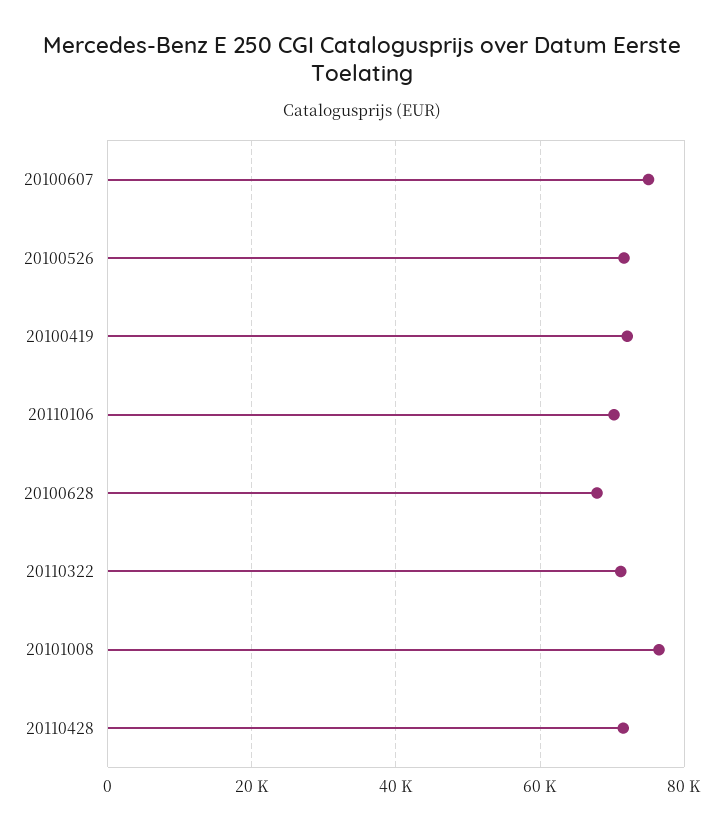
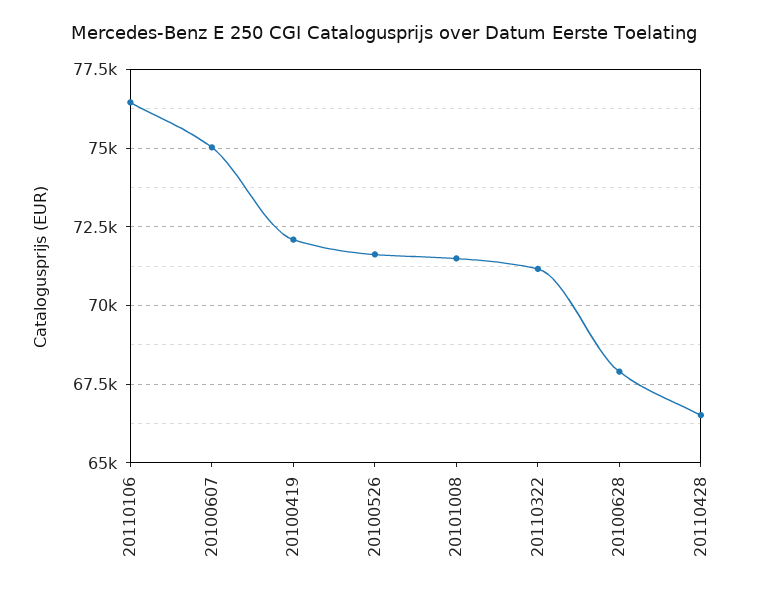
  {
    "20100607": 75000,
    "20100526": 71750,
    "20100419": 72000,
-   "20110106": 70000,
+   "20110106": 76500,
    "20100628": 68000,
    "20110322": 71250,
-   "20101008": 76000,
+   "20101008": 71500,
-   "20110428": 72000
+   "20110428": 66500
  }

